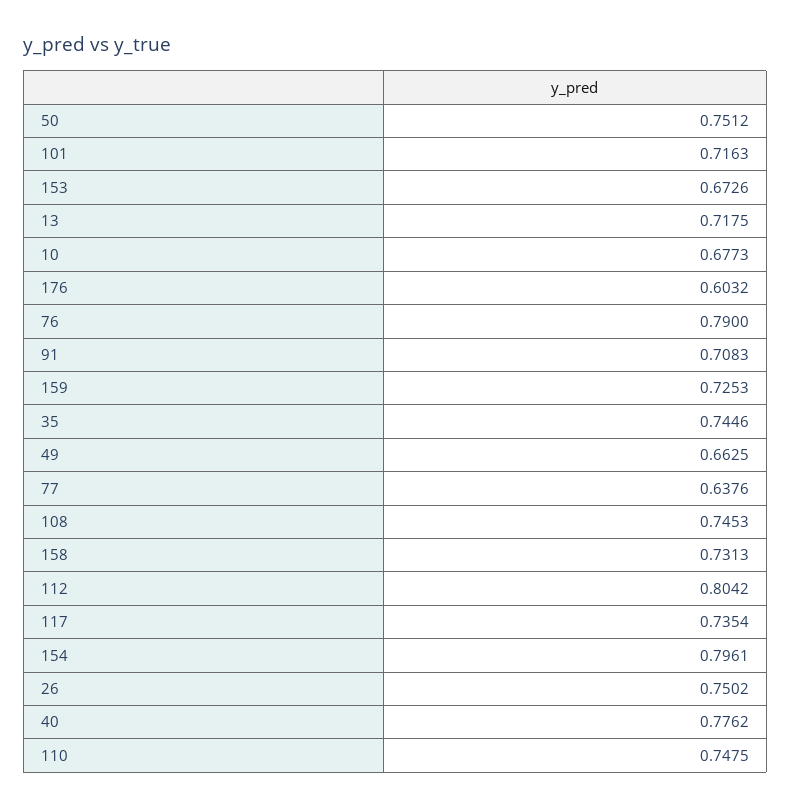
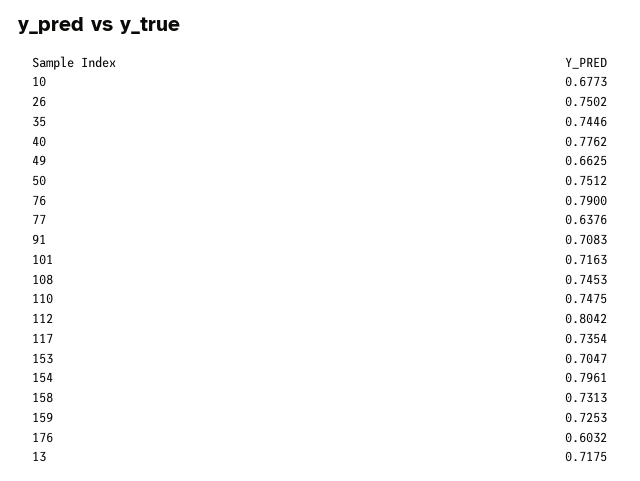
  {
    "50": 0.7512,
    "101": 0.7163,
-   "153": 0.6726,
+   "153": 0.7047,
    "13": 0.7175,
    "10": 0.6773,
    "176": 0.6032,
    "76": 0.79,
    "91": 0.7083,
    "159": 0.7253,
    "35": 0.7446,
    "49": 0.6625,
    "77": 0.6376,
    "108": 0.7453,
    "158": 0.7313,
    "112": 0.8042,
    "117": 0.7354,
    "154": 0.7961,
    "26": 0.7502,
    "40": 0.7762,
    "110": 0.7475
  }

